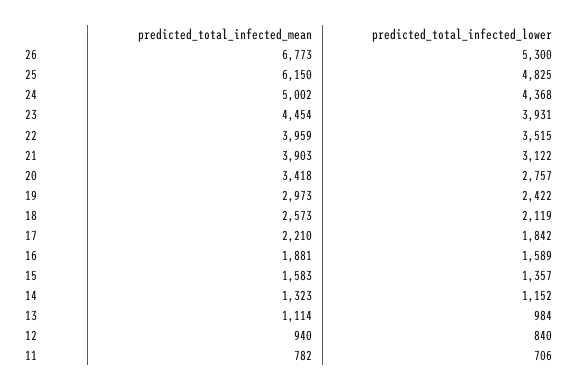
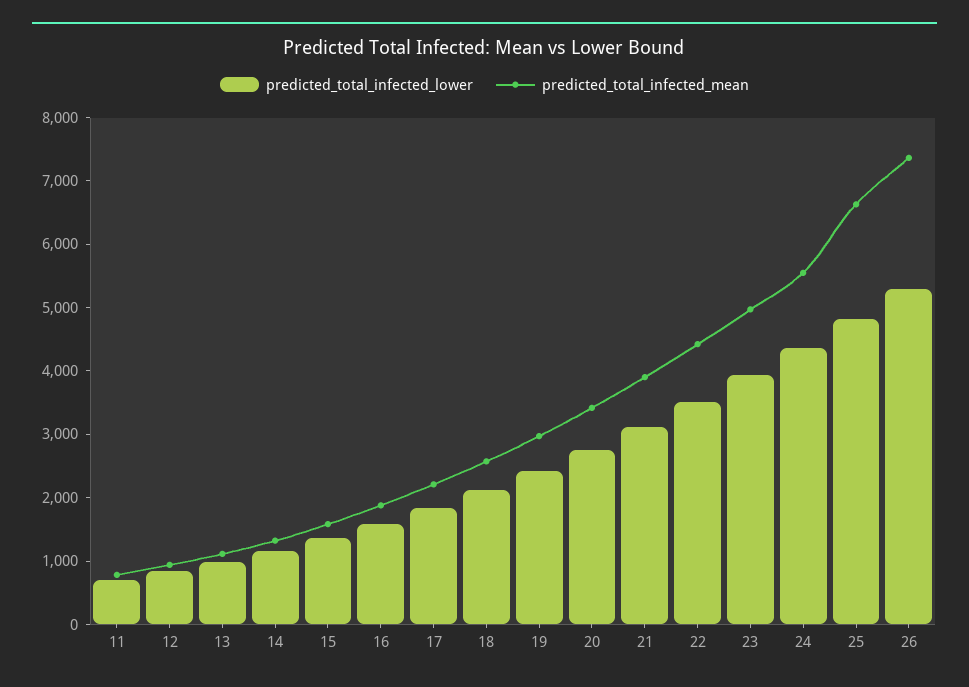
  {
    "predicted_total_infected_mean": {
-     "26": 6773,
+     "26": 7400,
-     "25": 6150,
+     "25": 6600,
-     "24": 5002,
+     "24": 5600,
-     "23": 4454,
+     "23": 5000,
-     "22": 3959,
+     "22": 4400,
      "21": 3903,
      "20": 3418,
      "19": 2973,
      "18": 2573,
      "17": 2210,
      "16": 1881,
      "15": 1583,
      "14": 1323,
      "13": 1114,
      "12": 940,
      "11": 782
    },
    "predicted_total_infected_lower": {
      "26": 5300,
      "25": 4825,
      "24": 4368,
      "23": 3931,
      "22": 3515,
      "21": 3122,
      "20": 2757,
      "19": 2422,
      "18": 2119,
      "17": 1842,
      "16": 1589,
      "15": 1357,
      "14": 1152,
      "13": 984,
      "12": 840,
      "11": 706
    }
  }

